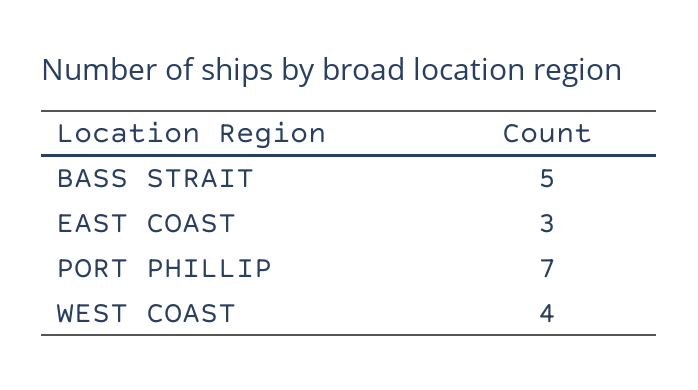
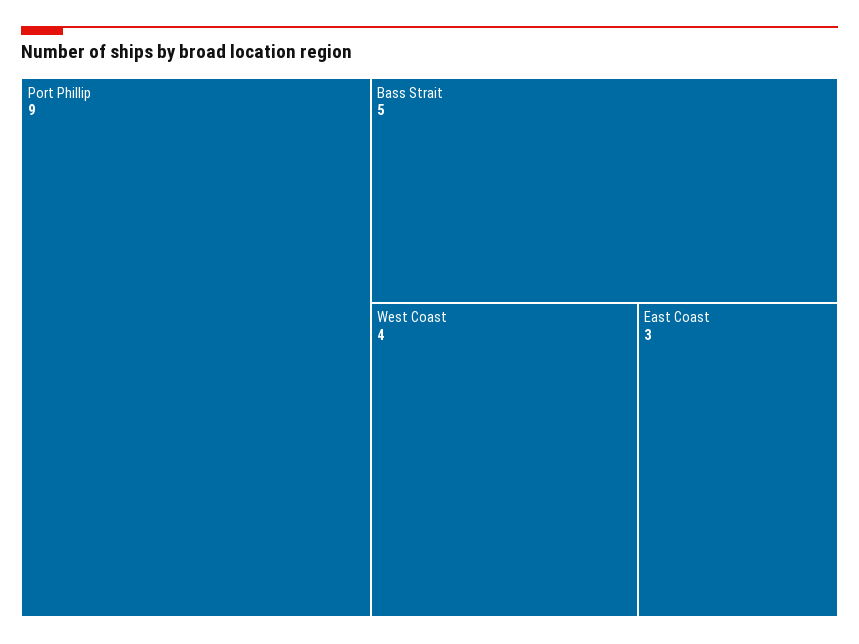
  {
    "BASS STRAIT": 5,
    "EAST COAST": 3,
-   "PORT PHILLIP": 7,
+   "PORT PHILLIP": 9,
    "WEST COAST": 4
  }

